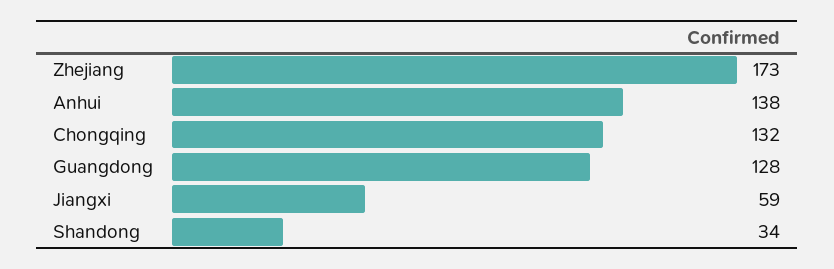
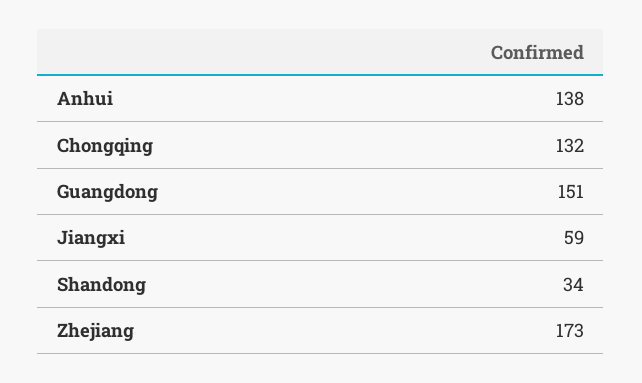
  {
    "Zhejiang": 173,
    "Anhui": 138,
    "Chongqing": 132,
-   "Guangdong": 128,
+   "Guangdong": 151,
    "Jiangxi": 59,
    "Shandong": 34
  }

